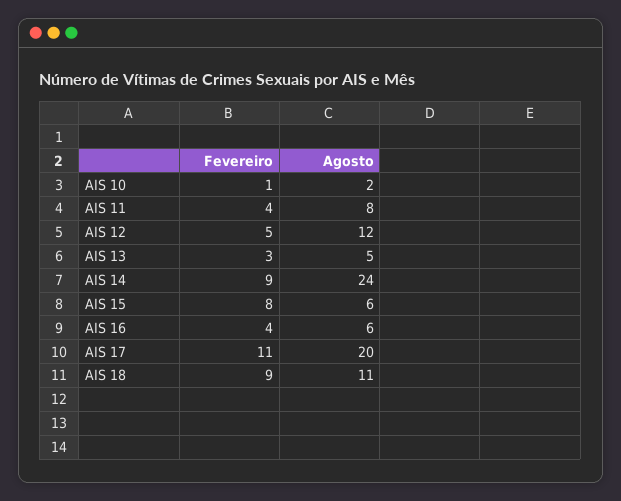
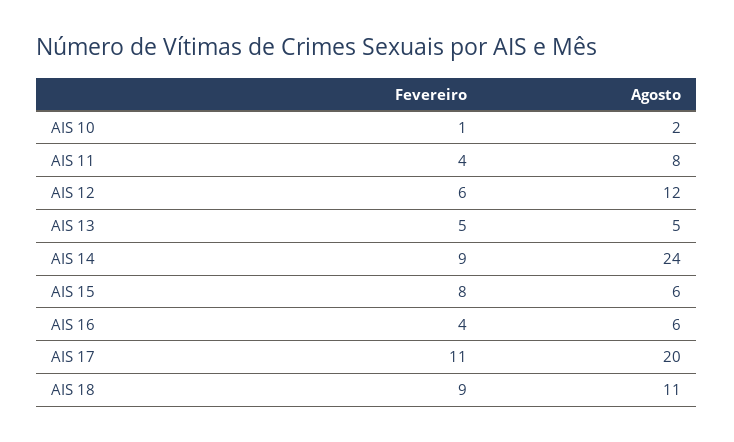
  {
    "Fevereiro": {
      "AIS 10": 1,
      "AIS 11": 4,
-     "AIS 12": 5,
+     "AIS 12": 6,
-     "AIS 13": 3,
+     "AIS 13": 5,
      "AIS 14": 9,
      "AIS 15": 8,
      "AIS 16": 4,
      "AIS 17": 11,
      "AIS 18": 9
    },
    "Agosto": {
      "AIS 10": 2,
      "AIS 11": 8,
      "AIS 12": 12,
      "AIS 13": 5,
      "AIS 14": 24,
      "AIS 15": 6,
      "AIS 16": 6,
      "AIS 17": 20,
      "AIS 18": 11
    }
  }

